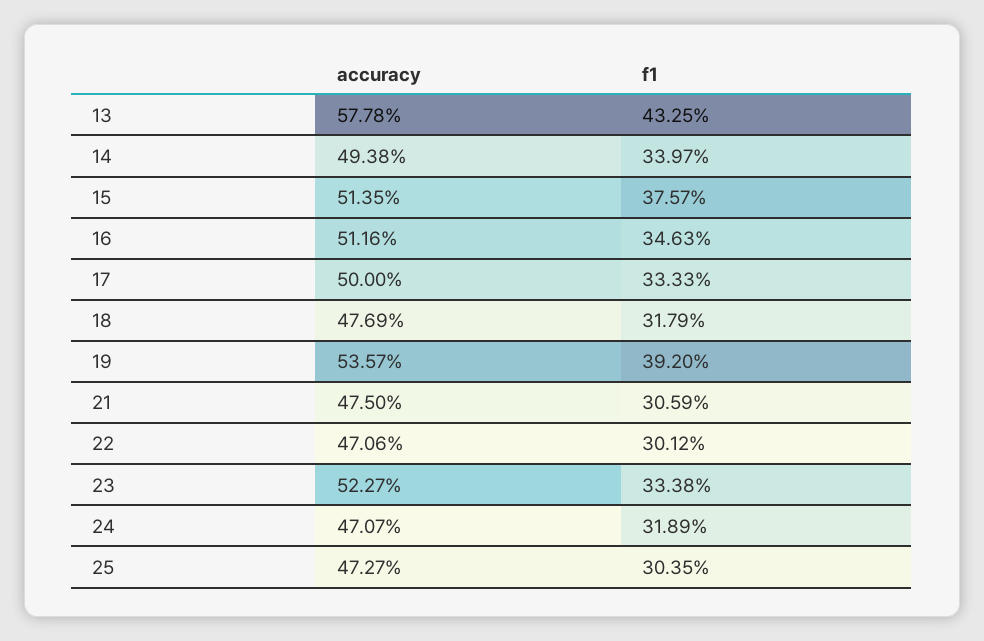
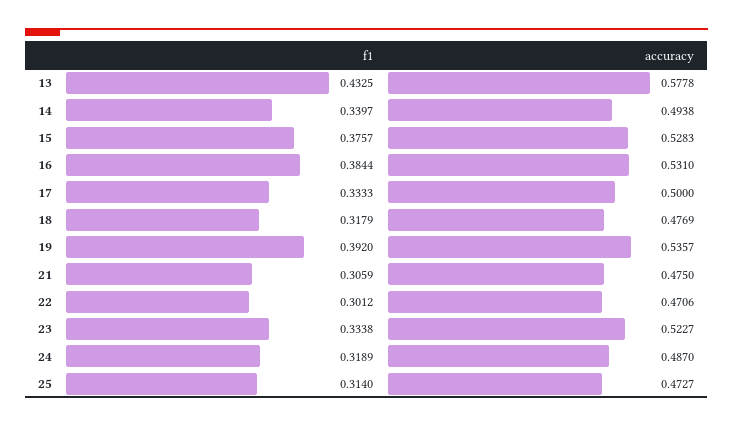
  {
    "accuracy": {
      "13": 0.5778,
      "14": 0.4938,
-     "15": 0.5135,
+     "15": 0.5283,
-     "16": 0.5116,
+     "16": 0.531,
      "17": 0.5,
      "18": 0.4769,
      "19": 0.5357,
      "21": 0.475,
      "22": 0.4706,
      "23": 0.5227,
-     "24": 0.4707,
+     "24": 0.487,
      "25": 0.4727
    },
    "f1": {
      "13": 0.4325,
      "14": 0.3397,
      "15": 0.3757,
-     "16": 0.3463,
+     "16": 0.3844,
      "17": 0.3333,
      "18": 0.3179,
      "19": 0.392,
      "21": 0.3059,
      "22": 0.3012,
      "23": 0.3338,
      "24": 0.3189,
-     "25": 0.3035
+     "25": 0.314
    }
  }

